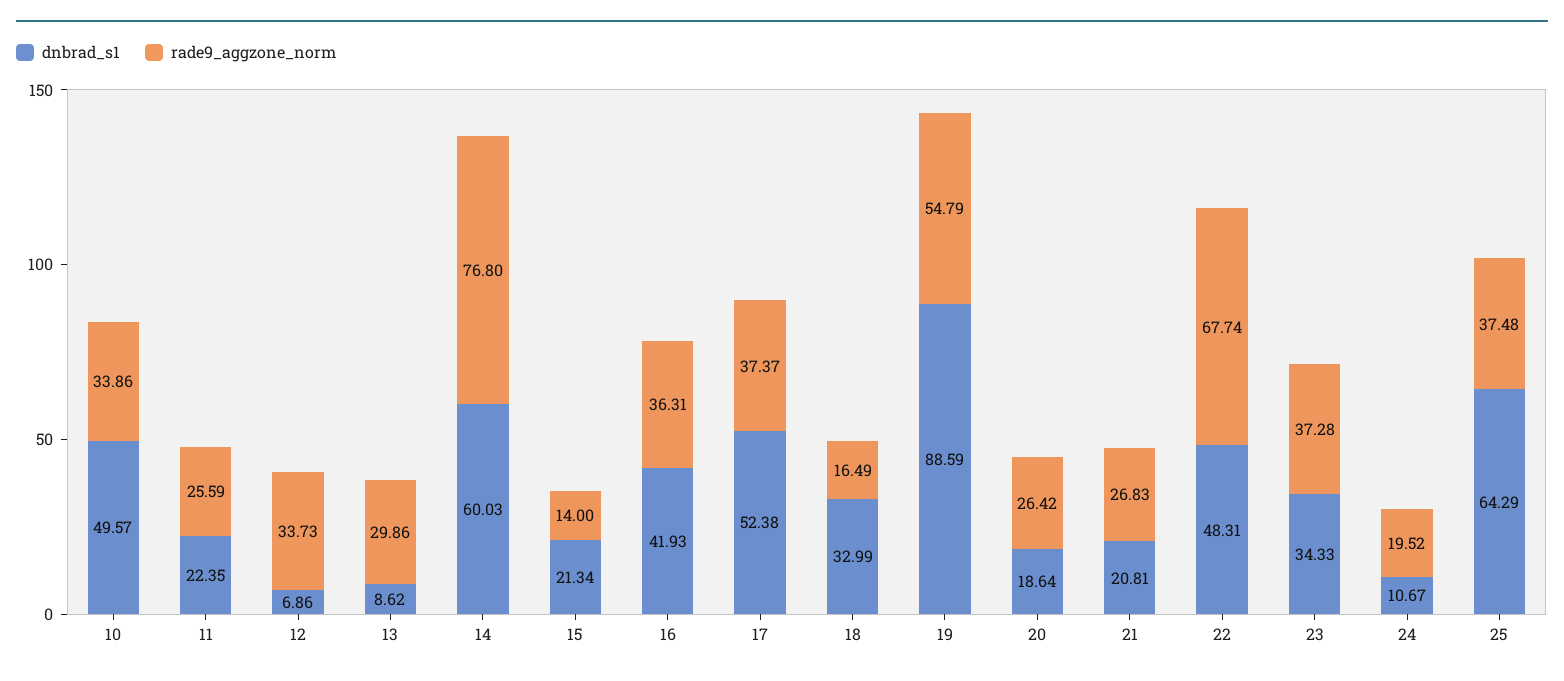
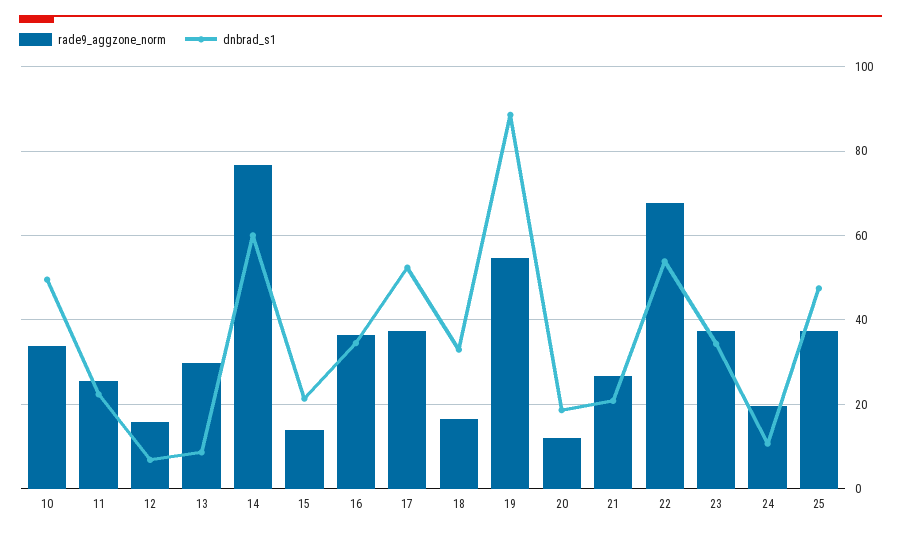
  {
    "dnbrad_s1": {
      "10": 49.57,
      "11": 22.35,
      "12": 6.86,
      "13": 8.62,
      "14": 60.03,
      "15": 21.34,
-     "16": 41.93,
+     "16": 34,
      "17": 52.38,
      "18": 32.99,
      "19": 88.59,
      "20": 18.64,
      "21": 20.81,
-     "22": 48.31,
+     "22": 54,
      "23": 34.33,
      "24": 10.67,
-     "25": 64.29
+     "25": 48
    },
    "rade9_aggzone_norm": {
      "10": 33.86,
      "11": 25.59,
-     "12": 33.73,
+     "12": 16,
      "13": 29.86,
      "14": 76.8,
      "15": 14,
      "16": 36.31,
      "17": 37.37,
      "18": 16.49,
      "19": 54.79,
-     "20": 26.42,
+     "20": 12,
      "21": 26.83,
      "22": 67.74,
      "23": 37.28,
      "24": 19.52,
      "25": 37.48
    }
  }

